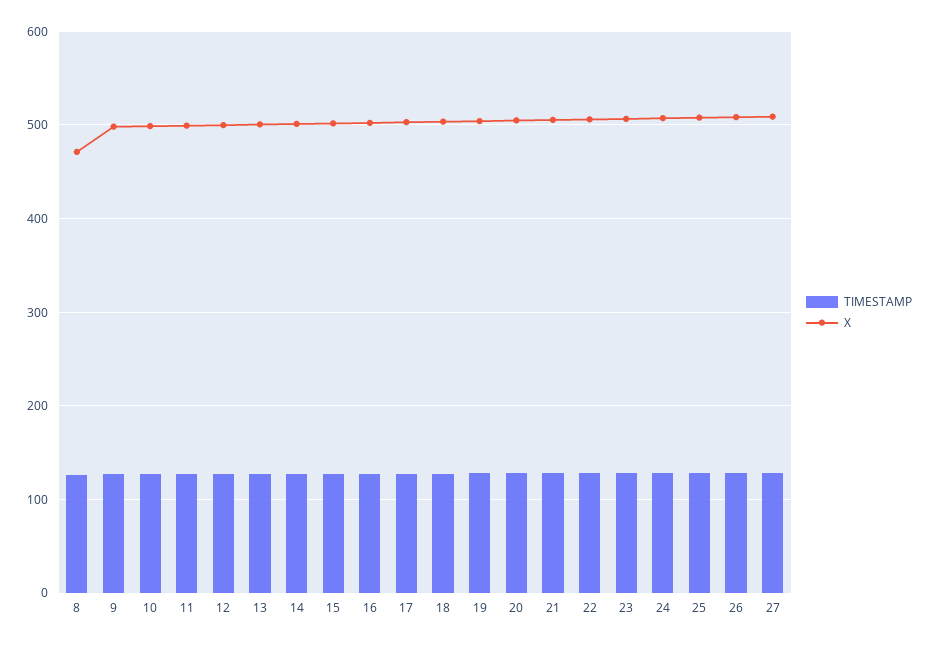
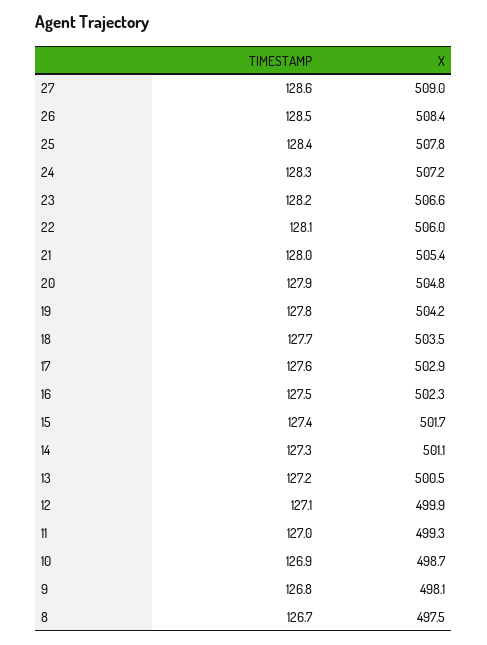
  {
    "TIMESTAMP": {
      "8": 126.7,
      "9": 126.8,
      "10": 126.9,
      "11": 127,
      "12": 127.1,
      "13": 127.2,
      "14": 127.3,
      "15": 127.4,
      "16": 127.5,
      "17": 127.6,
      "18": 127.7,
      "19": 127.8,
      "20": 127.9,
      "21": 128,
      "22": 128.1,
      "23": 128.2,
      "24": 128.3,
      "25": 128.4,
      "26": 128.5,
      "27": 128.6
    },
    "X": {
-     "8": 470,
+     "8": 497.5,
      "9": 498.1,
      "10": 498.7,
      "11": 499.3,
      "12": 499.9,
      "13": 500.5,
      "14": 501.1,
      "15": 501.7,
      "16": 502.3,
      "17": 502.9,
      "18": 503.5,
      "19": 504.2,
      "20": 504.8,
      "21": 505.4,
      "22": 506,
      "23": 506.6,
      "24": 507.2,
      "25": 507.8,
      "26": 508.4,
      "27": 509
    }
  }

